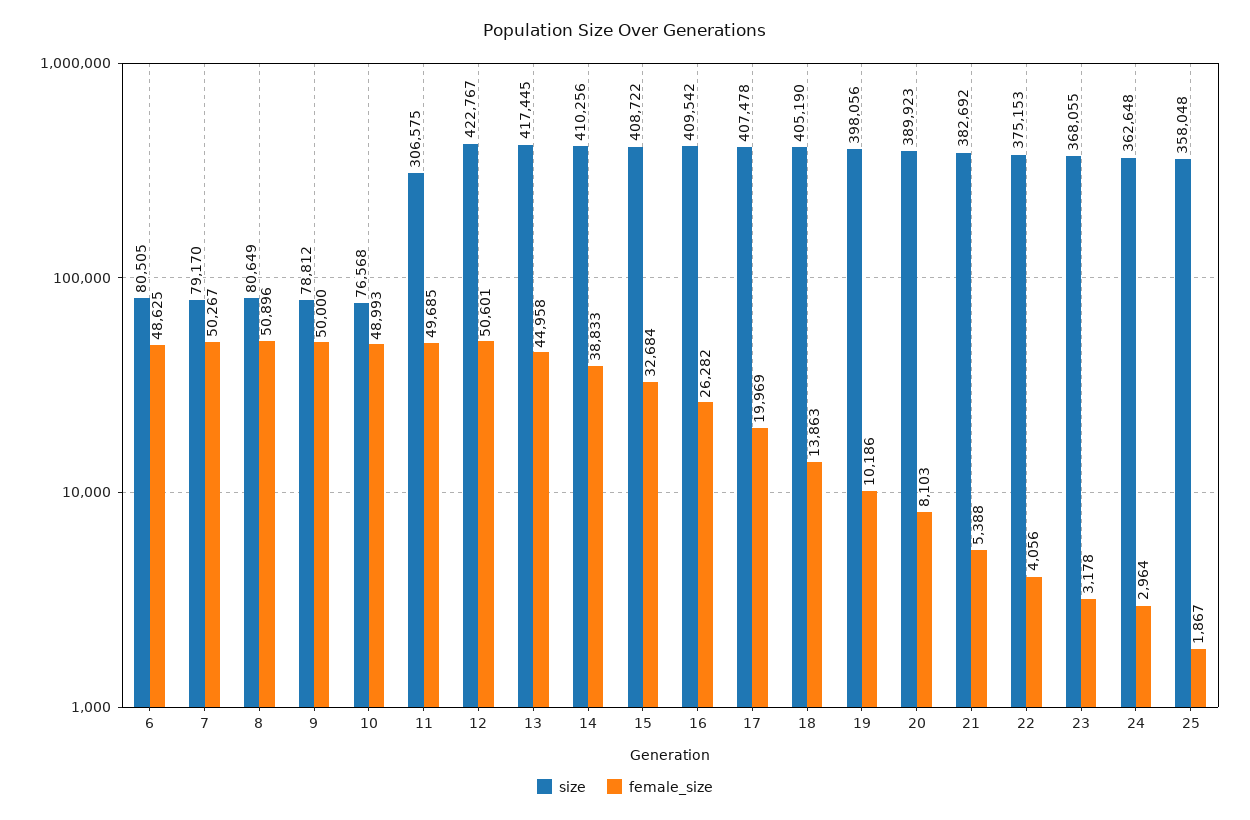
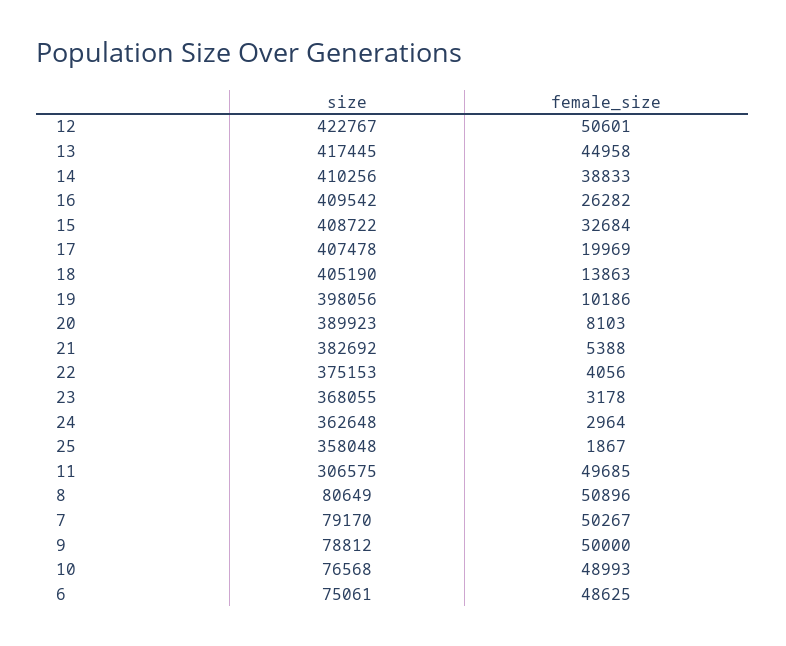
  {
    "size": {
-     "6": 80505,
+     "6": 75061,
      "7": 79170,
      "8": 80649,
      "9": 78812,
      "10": 76568,
      "11": 306575,
      "12": 422767,
      "13": 417445,
      "14": 410256,
      "15": 408722,
      "16": 409542,
      "17": 407478,
      "18": 405190,
      "19": 398056,
      "20": 389923,
      "21": 382692,
      "22": 375153,
      "23": 368055,
      "24": 362648,
      "25": 358048
    },
    "female_size": {
      "6": 48625,
      "7": 50267,
      "8": 50896,
      "9": 50000,
      "10": 48993,
      "11": 49685,
      "12": 50601,
      "13": 44958,
      "14": 38833,
      "15": 32684,
      "16": 26282,
      "17": 19969,
      "18": 13863,
      "19": 10186,
      "20": 8103,
      "21": 5388,
      "22": 4056,
      "23": 3178,
      "24": 2964,
      "25": 1867
    }
  }

